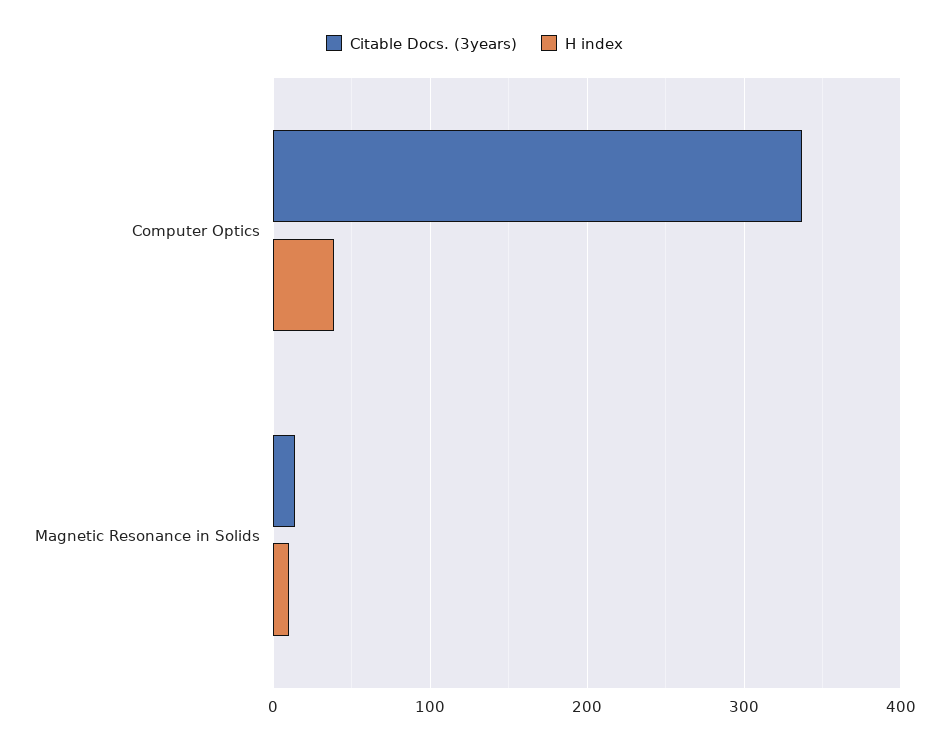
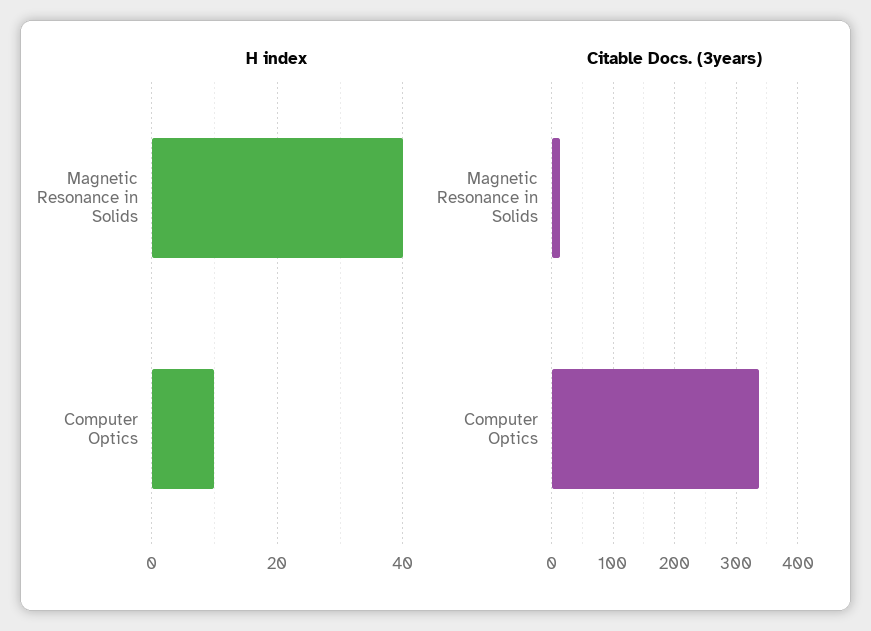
  {
    "Citable Docs. (3years)": {
      "Computer Optics": 340,
      "Magnetic Resonance in Solids": 10
    },
    "H index": {
-     "Computer Optics": 40,
+     "Computer Optics": 10,
-     "Magnetic Resonance in Solids": 10
+     "Magnetic Resonance in Solids": 40
    }
  }

